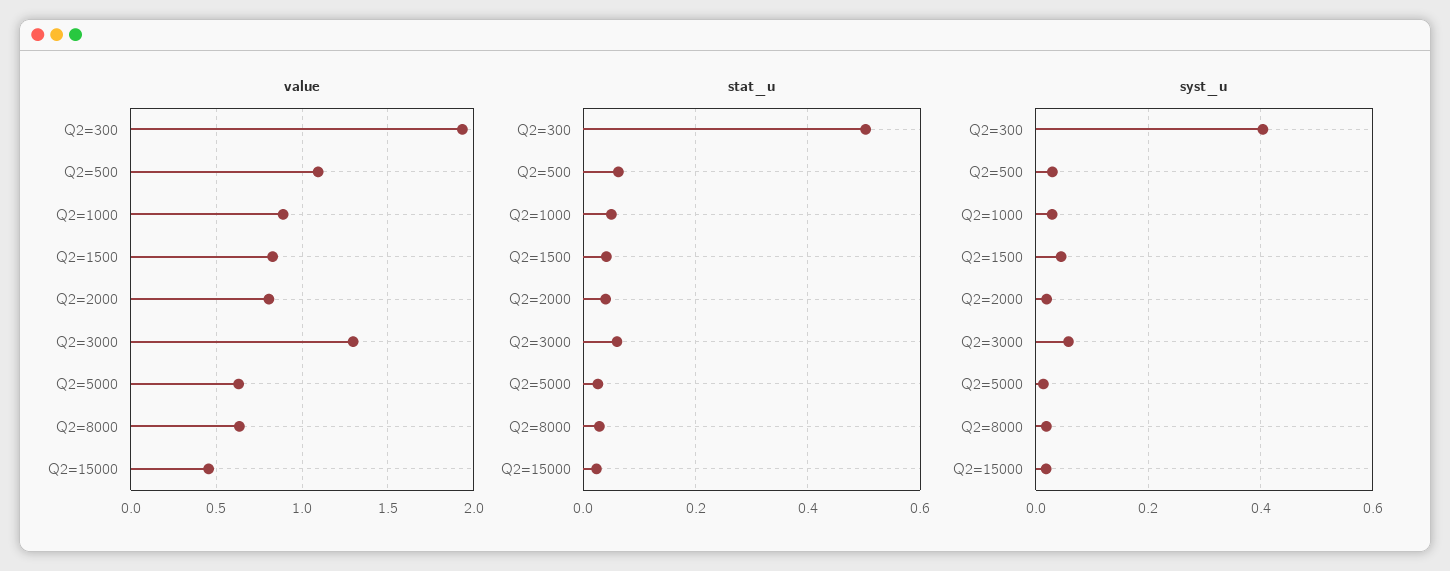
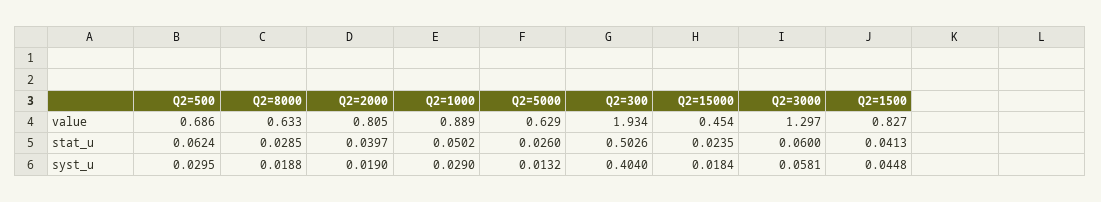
  {
    "value": {
      "Q2=300": 1.934,
-     "Q2=500": 1.1,
+     "Q2=500": 0.686,
      "Q2=1000": 0.889,
      "Q2=1500": 0.827,
      "Q2=2000": 0.805,
      "Q2=3000": 1.297,
      "Q2=5000": 0.629,
      "Q2=8000": 0.633,
      "Q2=15000": 0.454
    },
    "stat_u": {
      "Q2=300": 0.5026,
      "Q2=500": 0.0624,
      "Q2=1000": 0.0502,
      "Q2=1500": 0.0413,
      "Q2=2000": 0.0397,
      "Q2=3000": 0.06,
      "Q2=5000": 0.026,
      "Q2=8000": 0.0285,
      "Q2=15000": 0.0235
    },
    "syst_u": {
      "Q2=300": 0.404,
      "Q2=500": 0.0295,
      "Q2=1000": 0.029,
      "Q2=1500": 0.0448,
      "Q2=2000": 0.019,
      "Q2=3000": 0.0581,
      "Q2=5000": 0.0132,
      "Q2=8000": 0.0188,
      "Q2=15000": 0.0184
    }
  }

